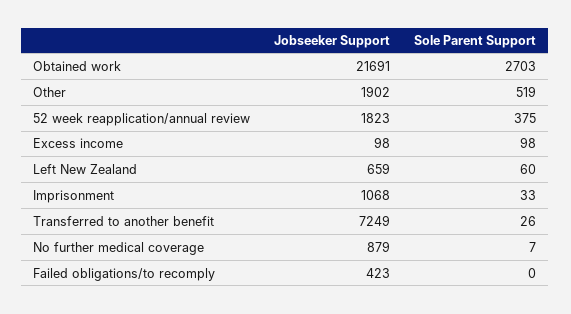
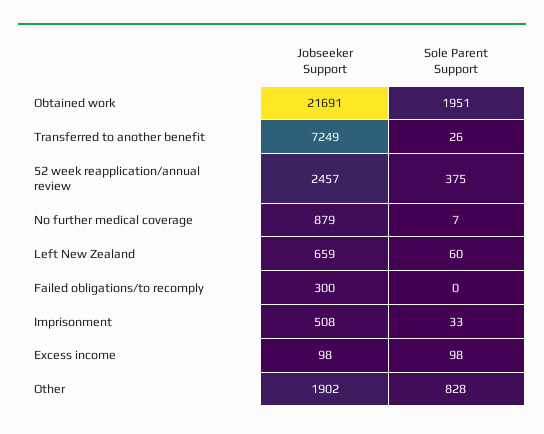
  {
    "Jobseeker Support": {
      "Obtained work": 21691,
      "Other": 1902,
-     "52 week reapplication/annual review": 1823,
+     "52 week reapplication/annual review": 2457,
      "Excess income": 98,
      "Left New Zealand": 659,
-     "Imprisonment": 1068,
+     "Imprisonment": 508,
      "Transferred to another benefit": 7249,
      "No further medical coverage": 879,
-     "Failed obligations/to recomply": 423
+     "Failed obligations/to recomply": 300
    },
    "Sole Parent Support": {
-     "Obtained work": 2703,
+     "Obtained work": 1951,
-     "Other": 519,
+     "Other": 828,
      "52 week reapplication/annual review": 375,
      "Excess income": 98,
      "Left New Zealand": 60,
      "Imprisonment": 33,
      "Transferred to another benefit": 26,
      "No further medical coverage": 7,
      "Failed obligations/to recomply": 0
    }
  }

